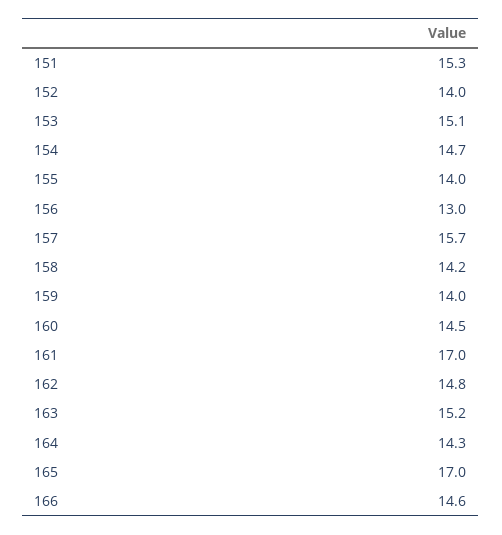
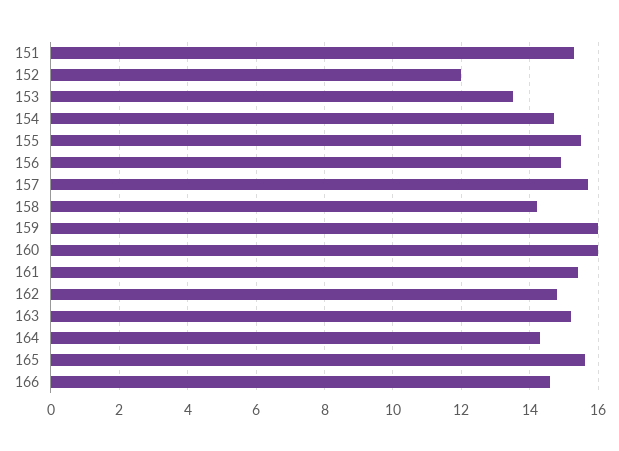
  {
    "151": 15.3,
-   "152": 14,
+   "152": 12,
-   "153": 15.1,
+   "153": 13.5,
    "154": 14.7,
-   "155": 14,
+   "155": 15.5,
-   "156": 13,
+   "156": 15,
    "157": 15.7,
    "158": 14.2,
-   "159": 14,
+   "159": 16,
-   "160": 14.5,
+   "160": 16,
-   "161": 17,
+   "161": 15.5,
    "162": 14.8,
    "163": 15.2,
    "164": 14.3,
-   "165": 17,
+   "165": 15.5,
    "166": 14.6
  }

